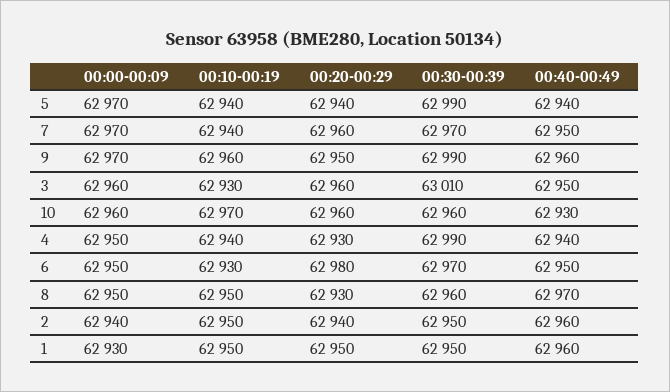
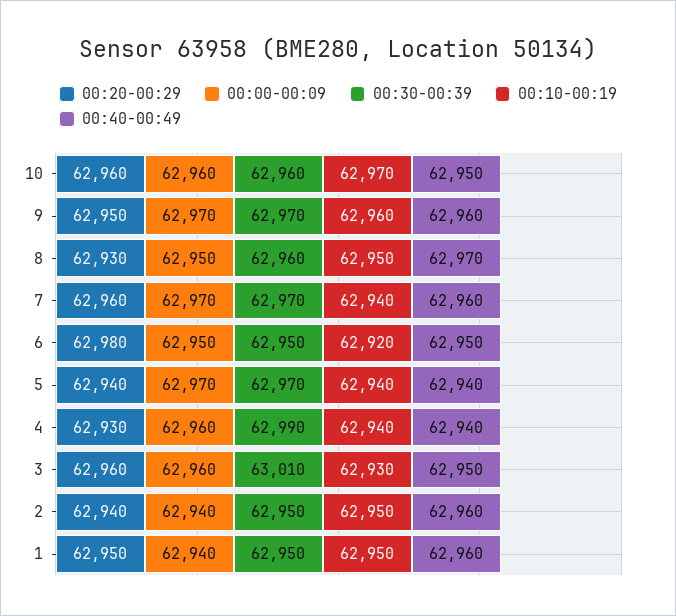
  {
    "00:00-00:09": {
      "5": 62970,
      "7": 62970,
      "9": 62970,
      "3": 62960,
      "10": 62960,
-     "4": 62950,
+     "4": 62960,
      "6": 62950,
      "8": 62950,
      "2": 62940,
-     "1": 62930
+     "1": 62940
    },
    "00:10-00:19": {
      "5": 62940,
      "7": 62940,
      "9": 62960,
      "3": 62930,
      "10": 62970,
      "4": 62940,
-     "6": 62930,
+     "6": 62920,
      "8": 62950,
      "2": 62950,
      "1": 62950
    },
    "00:20-00:29": {
      "5": 62940,
      "7": 62960,
      "9": 62950,
      "3": 62960,
      "10": 62960,
      "4": 62930,
      "6": 62980,
      "8": 62930,
      "2": 62940,
      "1": 62950
    },
    "00:30-00:39": {
-     "5": 62990,
+     "5": 62970,
      "7": 62970,
-     "9": 62990,
+     "9": 62970,
      "3": 63010,
      "10": 62960,
      "4": 62990,
-     "6": 62970,
+     "6": 62950,
      "8": 62960,
      "2": 62950,
      "1": 62950
    },
    "00:40-00:49": {
      "5": 62940,
-     "7": 62950,
+     "7": 62960,
      "9": 62960,
      "3": 62950,
-     "10": 62930,
+     "10": 62950,
      "4": 62940,
      "6": 62950,
      "8": 62970,
      "2": 62960,
      "1": 62960
    }
  }

